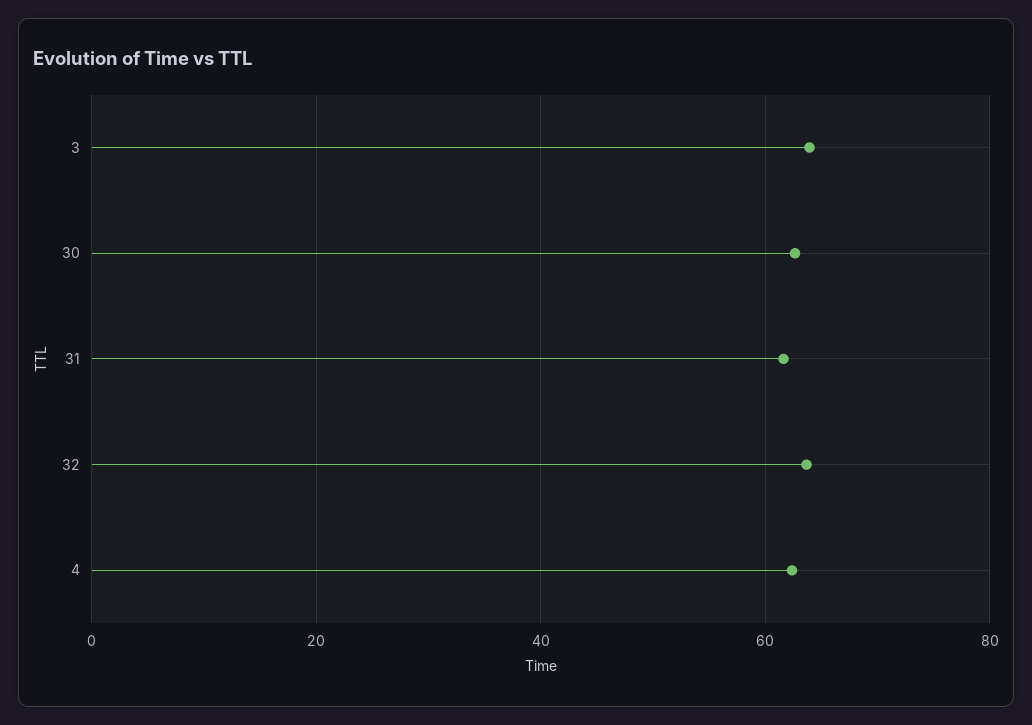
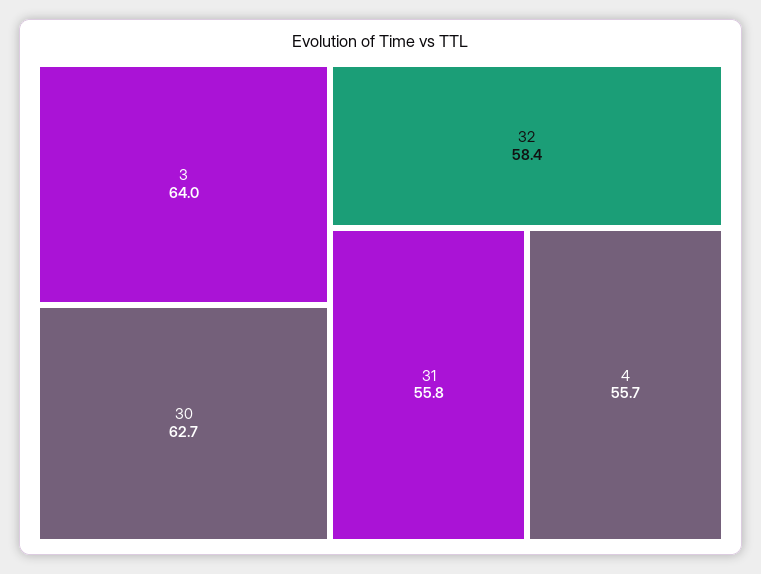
  {
    "3": 64,
    "30": 62.7,
-   "31": 62,
+   "31": 55.8,
-   "32": 64,
+   "32": 58.4,
-   "4": 62
+   "4": 55.7
  }

